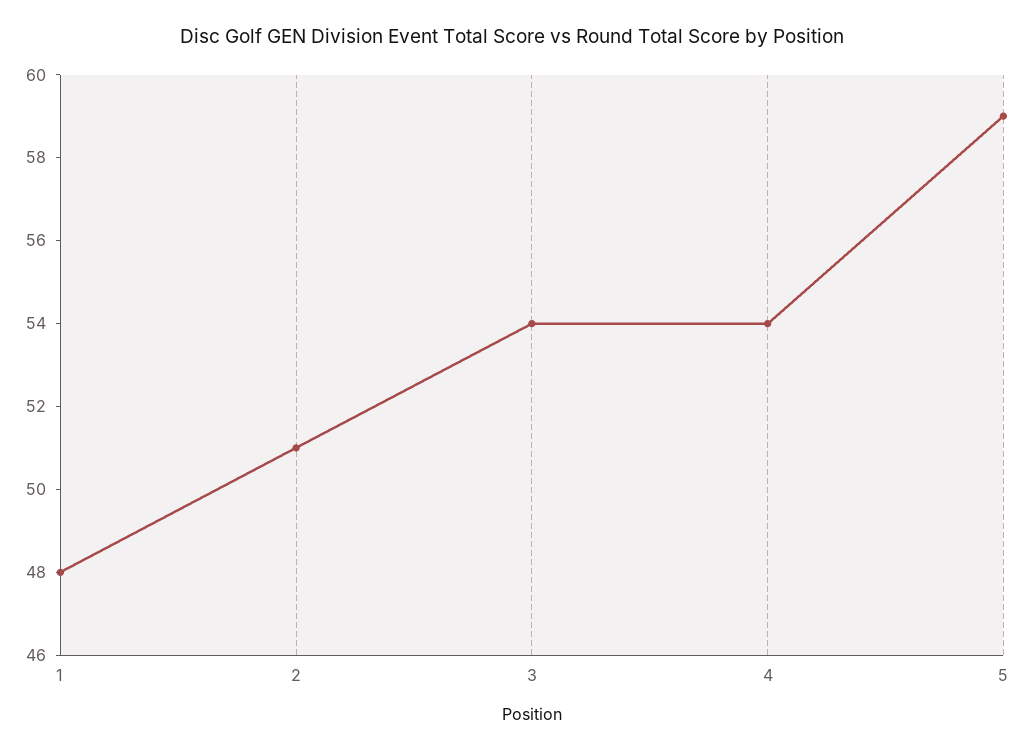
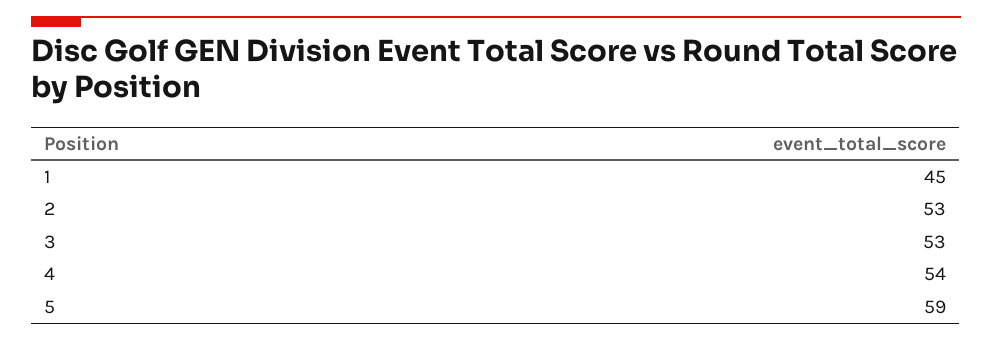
  {
-   "1": 48,
+   "1": 45,
-   "2": 51,
+   "2": 53,
-   "3": 54,
+   "3": 53,
    "4": 54,
    "5": 59
  }

